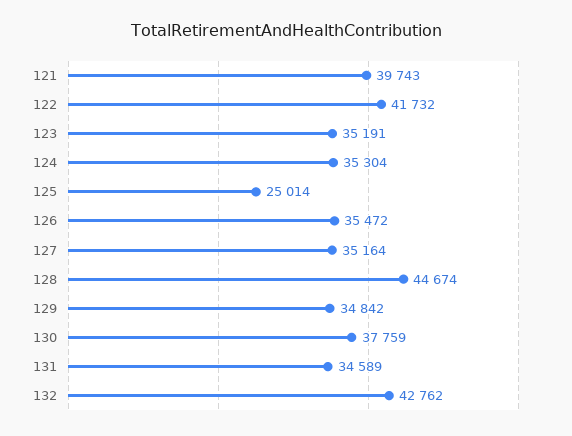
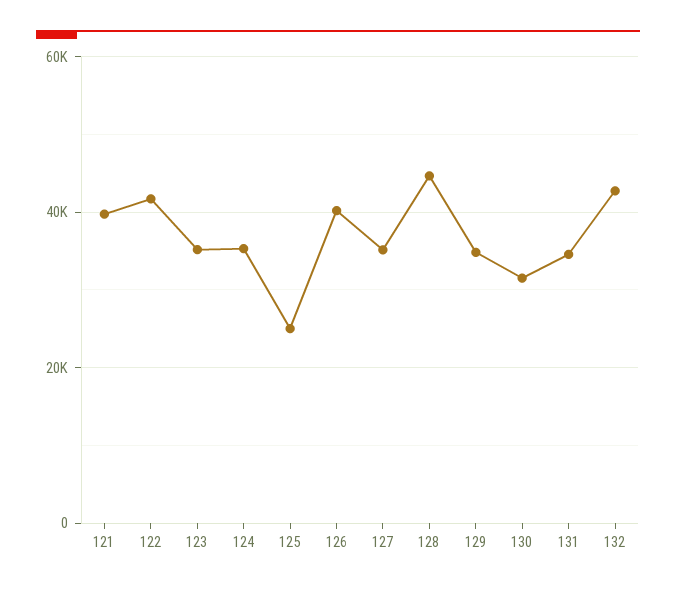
  {
    "121": 39743,
    "122": 41732,
    "123": 35191,
    "124": 35304,
    "125": 25014,
-   "126": 35472,
+   "126": 40000,
    "127": 35164,
    "128": 44674,
    "129": 34842,
-   "130": 37759,
+   "130": 32000,
    "131": 34589,
    "132": 42762
  }

